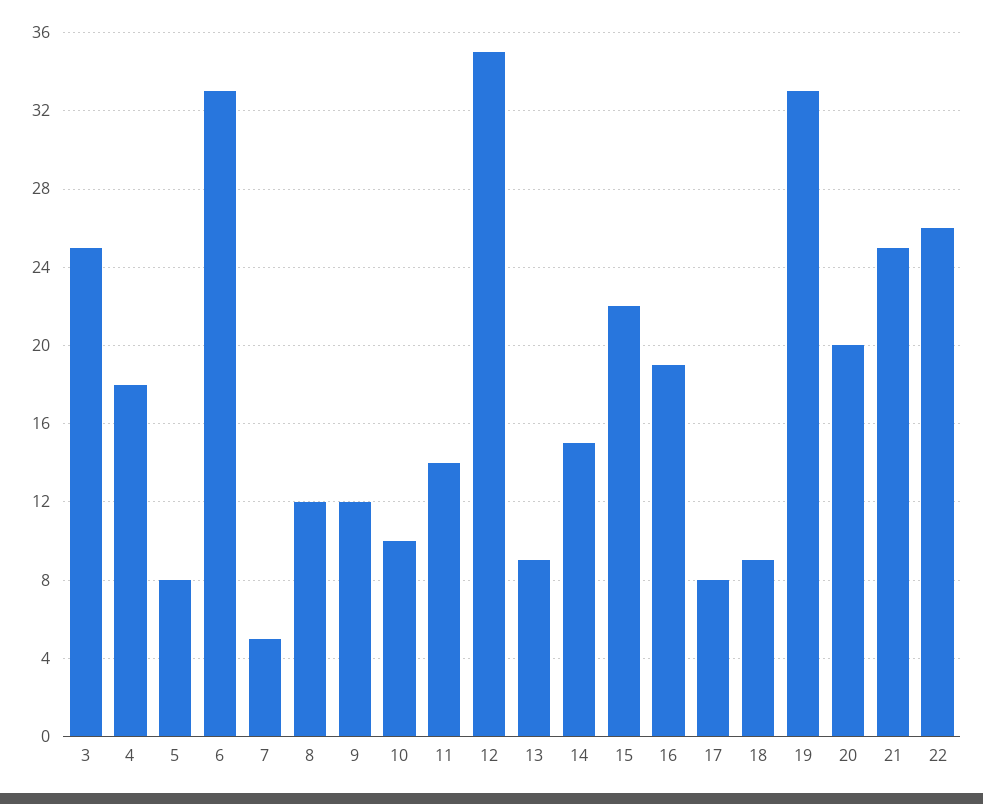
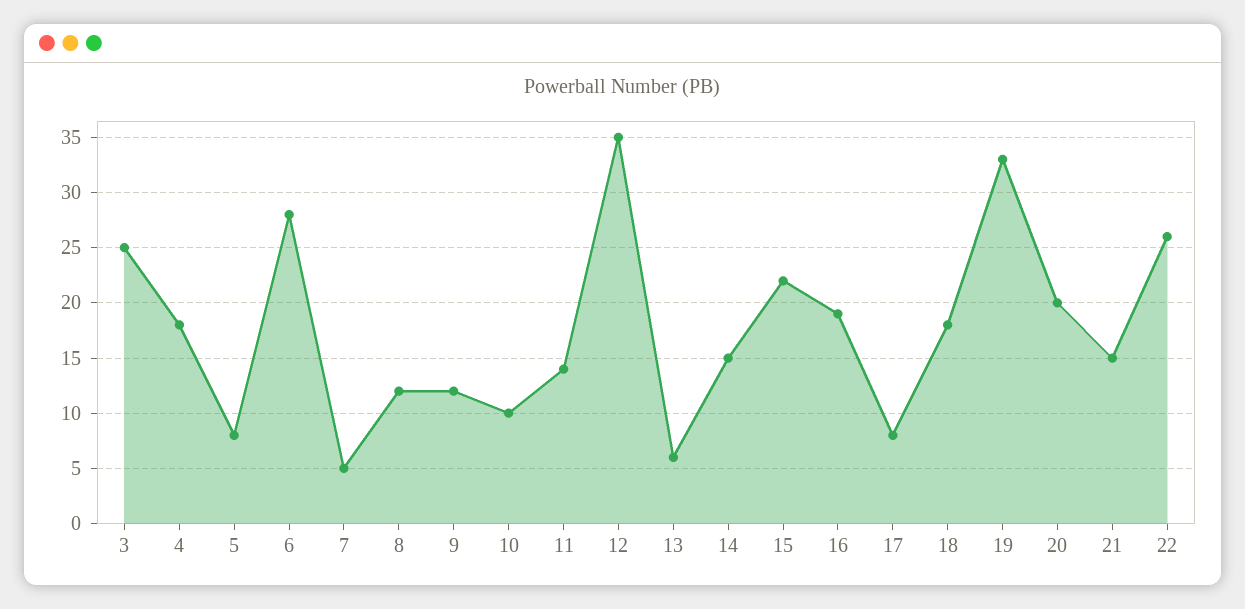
  {
    "3": 25,
    "4": 18,
    "5": 8,
-   "6": 33,
+   "6": 28,
    "7": 5,
    "8": 12,
    "9": 12,
    "10": 10,
    "11": 14,
    "12": 35,
-   "13": 9,
+   "13": 6,
    "14": 15,
    "15": 22,
    "16": 19,
    "17": 8,
-   "18": 9,
+   "18": 18,
    "19": 33,
    "20": 20,
-   "21": 25,
+   "21": 15,
    "22": 26
  }

